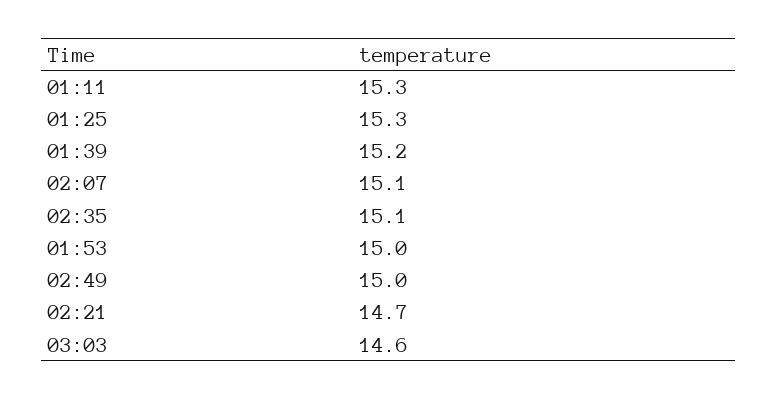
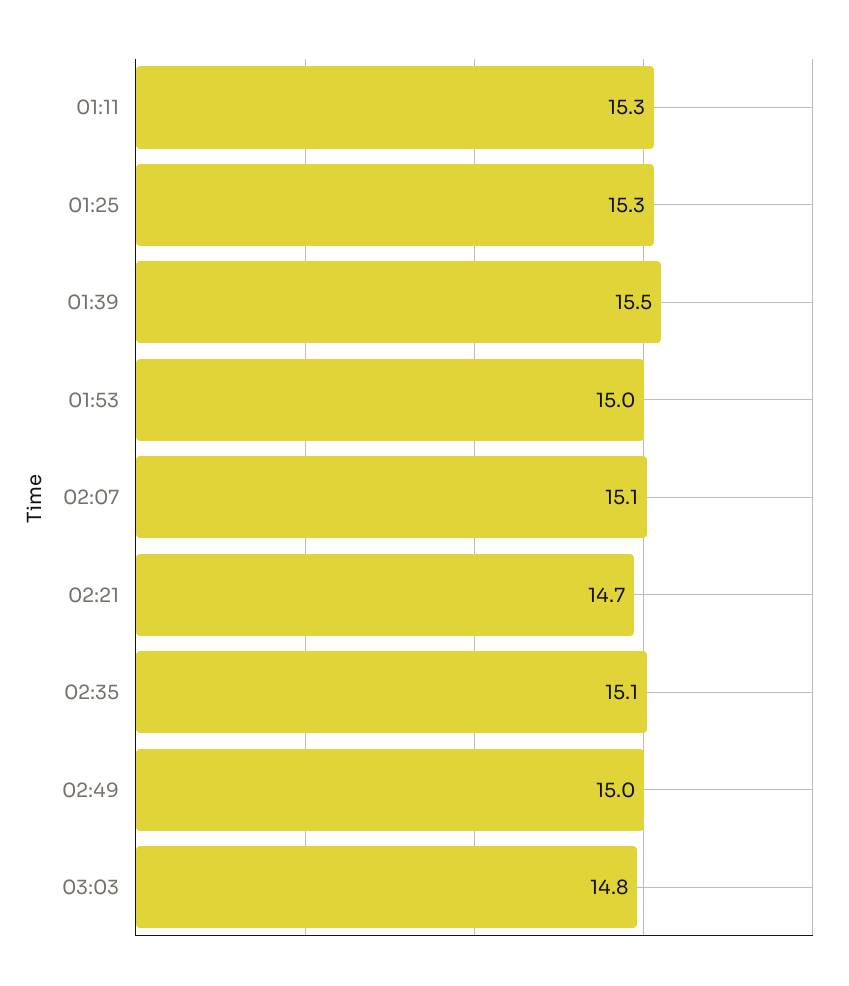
  {
    "01:11": 15.3,
    "01:25": 15.3,
-   "01:39": 15.2,
+   "01:39": 15.5,
    "02:07": 15.1,
    "02:35": 15.1,
    "01:53": 15,
    "02:49": 15,
    "02:21": 14.7,
-   "03:03": 14.6
+   "03:03": 14.8
  }

